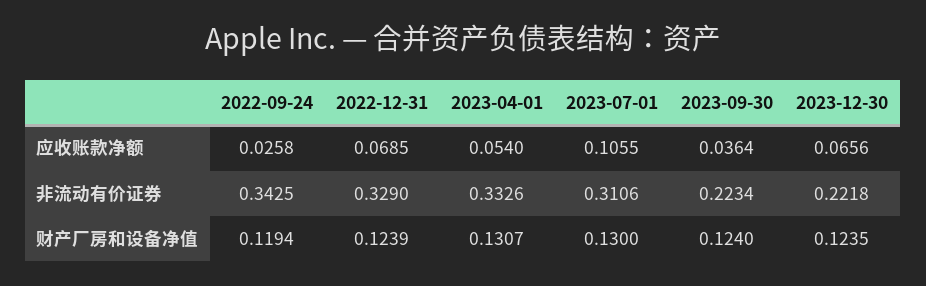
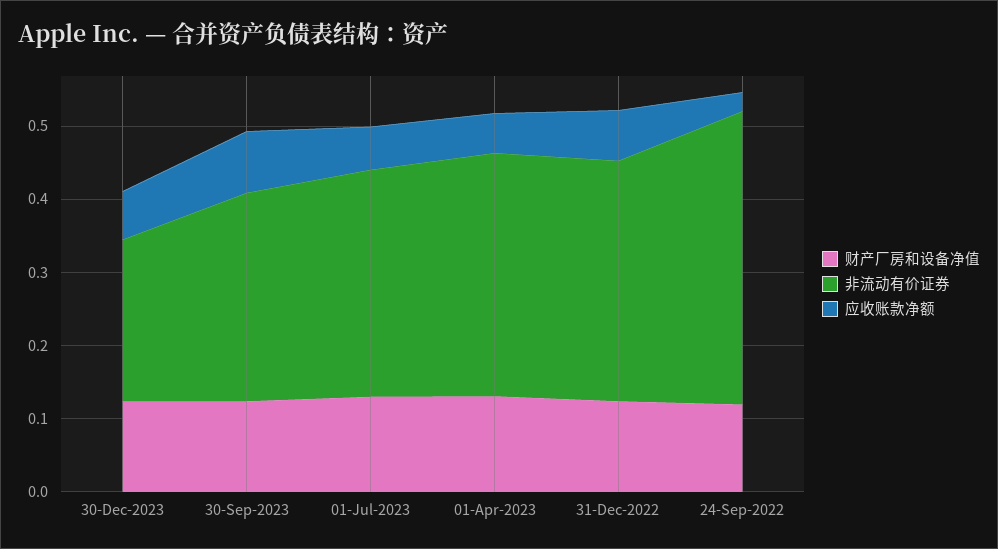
  {
    "应收账款净额": {
      "2022-09-24": 0.0258,
      "2022-12-31": 0.0685,
      "2023-04-01": 0.054,
-     "2023-07-01": 0.1055,
+     "2023-07-01": 0.06,
-     "2023-09-30": 0.0364,
+     "2023-09-30": 0.08,
      "2023-12-30": 0.0656
    },
    "非流动有价证券": {
-     "2022-09-24": 0.3425,
+     "2022-09-24": 0.4,
      "2022-12-31": 0.329,
      "2023-04-01": 0.3326,
      "2023-07-01": 0.3106,
-     "2023-09-30": 0.2234,
+     "2023-09-30": 0.28,
      "2023-12-30": 0.2218
    },
    "财产厂房和设备净值": {
      "2022-09-24": 0.1194,
      "2022-12-31": 0.1239,
      "2023-04-01": 0.1307,
      "2023-07-01": 0.13,
      "2023-09-30": 0.124,
      "2023-12-30": 0.1235
    }
  }

